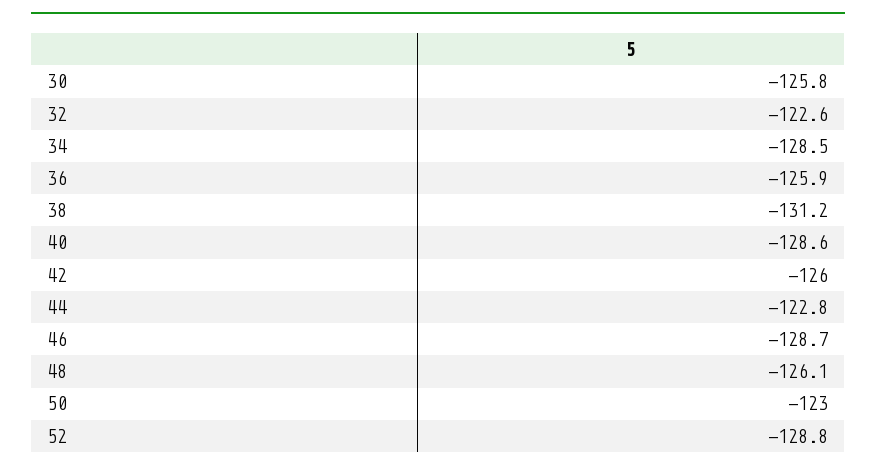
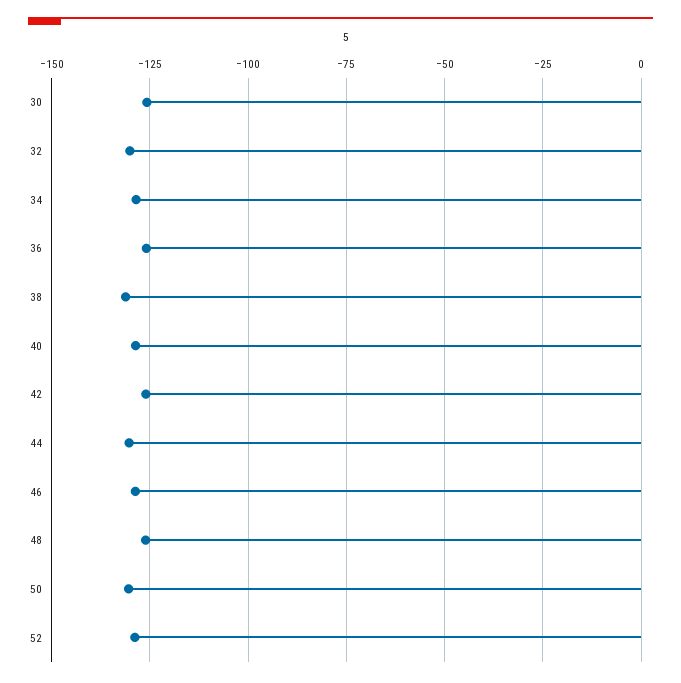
  {
    "30": -125.8,
-   "32": -122.6,
+   "32": -130,
    "34": -128.5,
    "36": -125.9,
    "38": -131.2,
    "40": -128.6,
    "42": -126,
-   "44": -122.8,
+   "44": -130,
    "46": -128.7,
    "48": -126.1,
-   "50": -123,
+   "50": -130,
    "52": -128.8
  }

